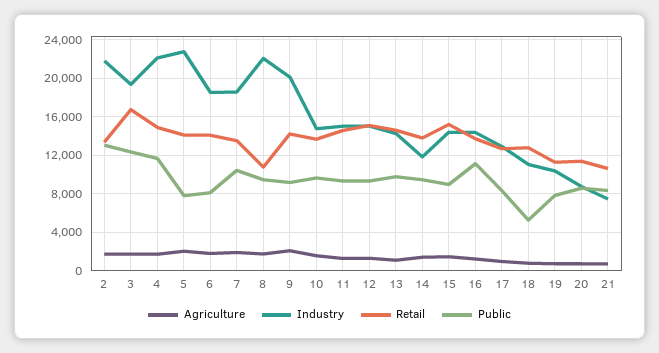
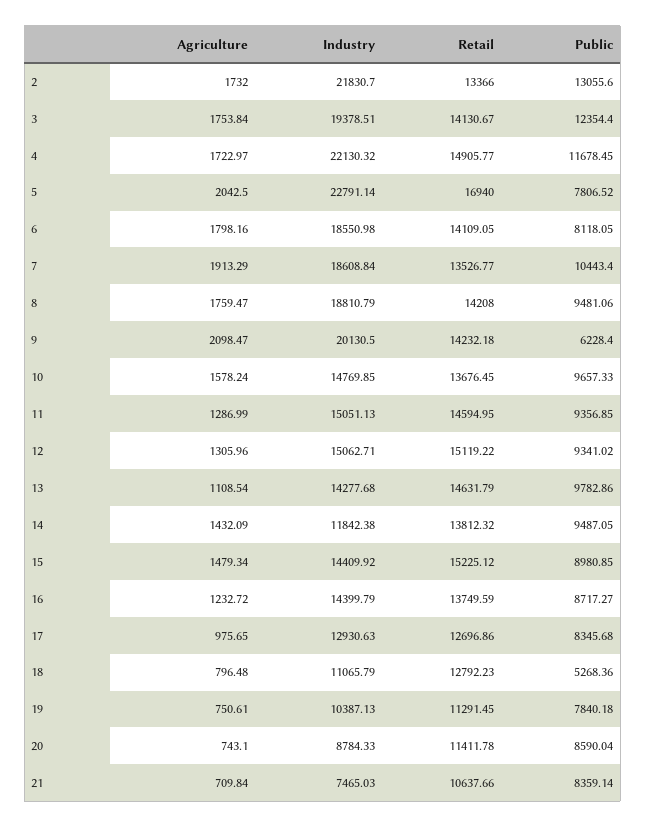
  {
    "Agriculture": {
      "2": 1732,
      "3": 1753.84,
      "4": 1722.97,
      "5": 2042.5,
      "6": 1798.16,
      "7": 1913.29,
      "8": 1759.47,
      "9": 2098.47,
      "10": 1578.24,
      "11": 1286.99,
      "12": 1305.96,
      "13": 1108.54,
      "14": 1432.09,
      "15": 1479.34,
      "16": 1232.72,
      "17": 975.65,
      "18": 796.48,
      "19": 750.61,
      "20": 743.1,
      "21": 709.84
    },
    "Industry": {
      "2": 21830.7,
      "3": 19378.51,
      "4": 22130.32,
      "5": 22791.14,
      "6": 18550.98,
      "7": 18608.84,
-     "8": 22000,
+     "8": 18810.79,
      "9": 20130.5,
      "10": 14769.85,
      "11": 15051.13,
      "12": 15062.71,
      "13": 14277.68,
      "14": 11842.38,
      "15": 14409.92,
      "16": 14399.79,
      "17": 12930.63,
      "18": 11065.79,
      "19": 10387.13,
      "20": 8784.33,
      "21": 7465.03
    },
    "Retail": {
      "2": 13366,
-     "3": 17000,
+     "3": 14130.67,
      "4": 14905.77,
-     "5": 14000,
+     "5": 16940,
      "6": 14109.05,
      "7": 13526.77,
-     "8": 11000,
+     "8": 14208,
      "9": 14232.18,
      "10": 13676.45,
      "11": 14594.95,
      "12": 15119.22,
      "13": 14631.79,
      "14": 13812.32,
      "15": 15225.12,
      "16": 13749.59,
      "17": 12696.86,
      "18": 12792.23,
      "19": 11291.45,
      "20": 11411.78,
      "21": 10637.66
    },
    "Public": {
      "2": 13055.6,
      "3": 12354.4,
      "4": 11678.45,
      "5": 7806.52,
      "6": 8118.05,
      "7": 10443.4,
      "8": 9481.06,
-     "9": 9000,
+     "9": 6228.4,
      "10": 9657.33,
      "11": 9356.85,
      "12": 9341.02,
      "13": 9782.86,
      "14": 9487.05,
      "15": 8980.85,
-     "16": 11000,
+     "16": 8717.27,
      "17": 8345.68,
      "18": 5268.36,
      "19": 7840.18,
      "20": 8590.04,
      "21": 8359.14
    }
  }

